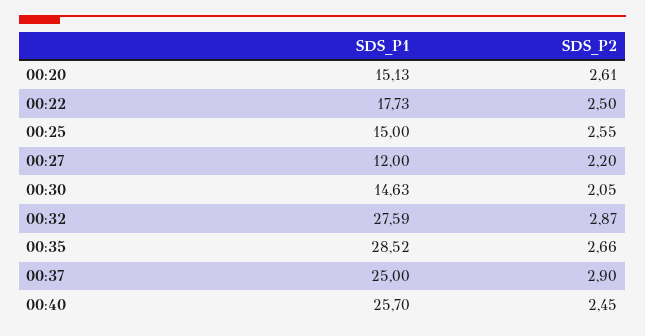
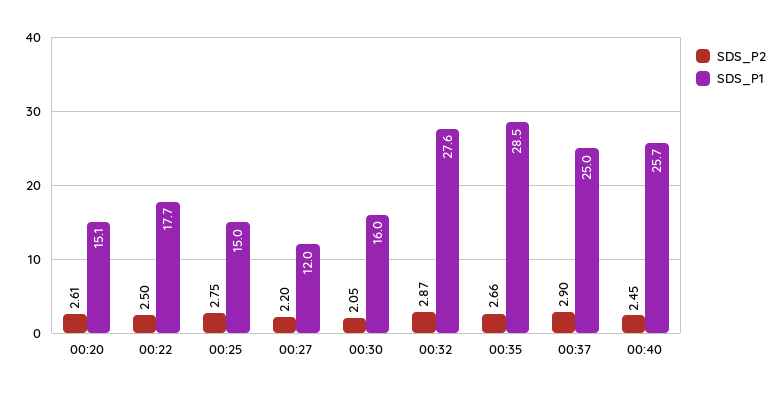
  {
    "SDS_P1": {
      "00:20": 15.13,
      "00:22": 17.73,
      "00:25": 15,
      "00:27": 12,
-     "00:30": 14.63,
+     "00:30": 16,
      "00:32": 27.59,
      "00:35": 28.52,
      "00:37": 25,
      "00:40": 25.7
    },
    "SDS_P2": {
      "00:20": 2.61,
      "00:22": 2.5,
-     "00:25": 2.55,
+     "00:25": 2.75,
      "00:27": 2.2,
      "00:30": 2.05,
      "00:32": 2.87,
      "00:35": 2.66,
      "00:37": 2.9,
      "00:40": 2.45
    }
  }

